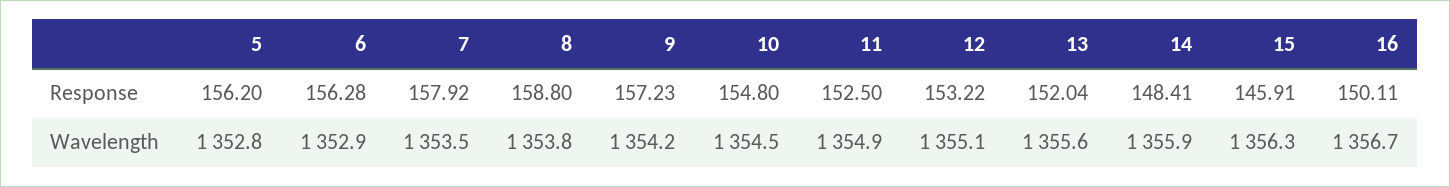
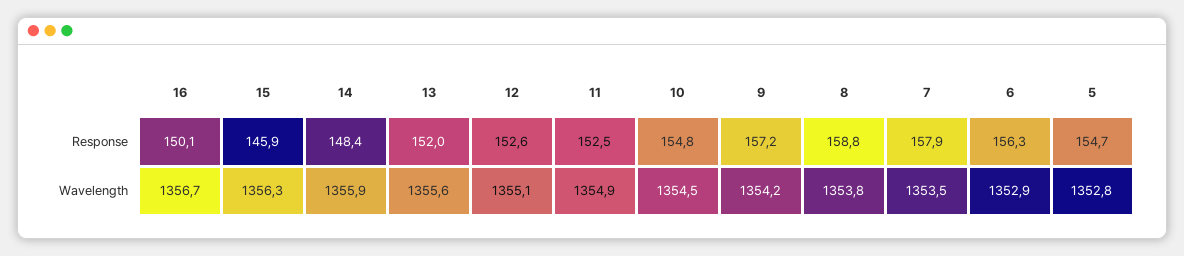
  {
    "5": {
-     "Response": 156.2,
+     "Response": 154.7,
      "Wavelength": 1352.8
    },
    "6": {
      "Response": 156.28,
      "Wavelength": 1352.9
    },
    "7": {
      "Response": 157.92,
      "Wavelength": 1353.5
    },
    "8": {
      "Response": 158.8,
      "Wavelength": 1353.8
    },
    "9": {
      "Response": 157.23,
      "Wavelength": 1354.2
    },
    "10": {
      "Response": 154.8,
      "Wavelength": 1354.5
    },
    "11": {
      "Response": 152.5,
      "Wavelength": 1354.9
    },
    "12": {
-     "Response": 153.22,
+     "Response": 152.6,
      "Wavelength": 1355.1
    },
    "13": {
      "Response": 152.04,
      "Wavelength": 1355.6
    },
    "14": {
      "Response": 148.41,
      "Wavelength": 1355.9
    },
    "15": {
      "Response": 145.91,
      "Wavelength": 1356.3
    },
    "16": {
      "Response": 150.11,
      "Wavelength": 1356.7
    }
  }

